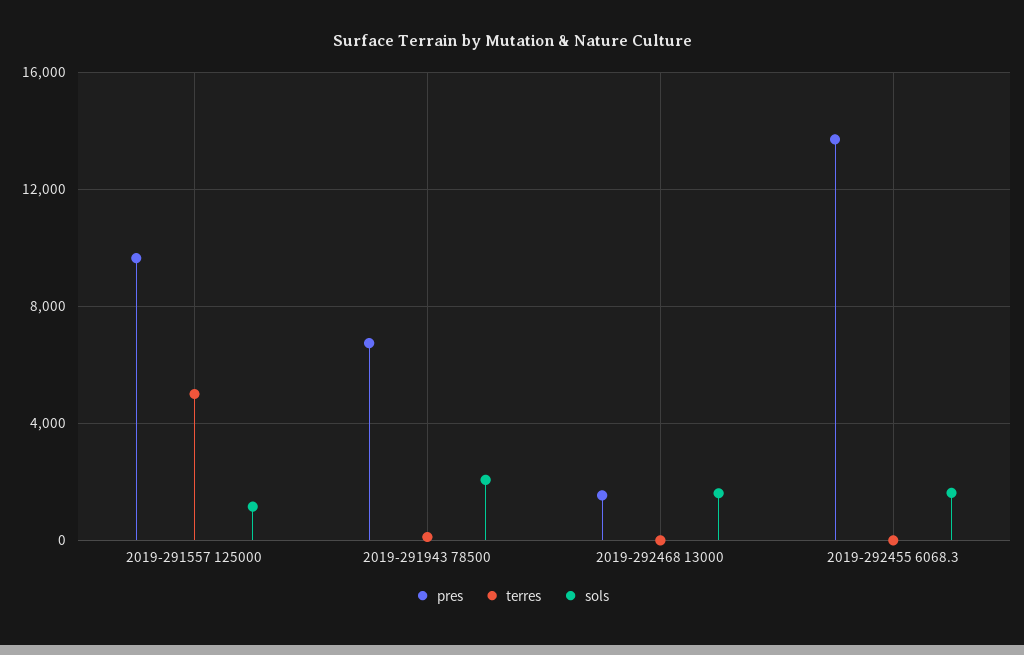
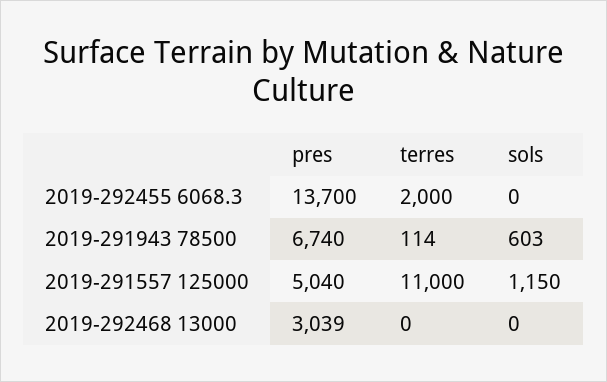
  {
    "pres": {
-     "2019-291557 125000": 9500,
+     "2019-291557 125000": 5040,
      "2019-291943 78500": 6740,
-     "2019-292468 13000": 1500,
+     "2019-292468 13000": 3039,
      "2019-292455 6068.3": 13700
    },
    "terres": {
-     "2019-291557 125000": 5000,
+     "2019-291557 125000": 11000,
      "2019-291943 78500": 114,
      "2019-292468 13000": 0,
-     "2019-292455 6068.3": 0
+     "2019-292455 6068.3": 2000
    },
    "sols": {
      "2019-291557 125000": 1150,
-     "2019-291943 78500": 2000,
+     "2019-291943 78500": 603,
-     "2019-292468 13000": 1500,
+     "2019-292468 13000": 0,
-     "2019-292455 6068.3": 1500
+     "2019-292455 6068.3": 0
    }
  }

